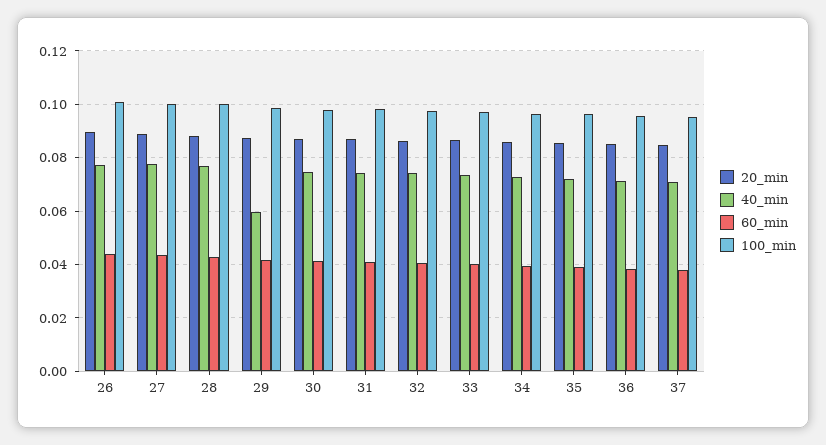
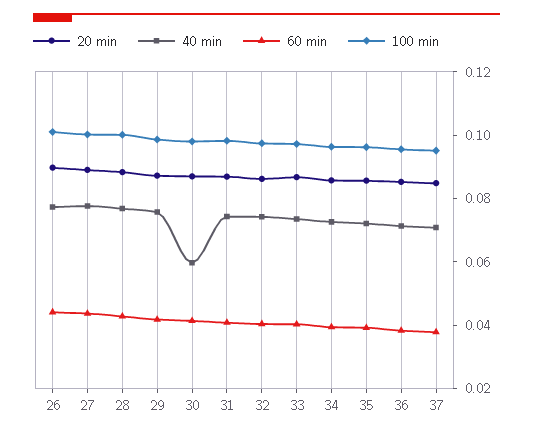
  {
    "20_min": {
      "26": 0.09,
      "27": 0.09,
      "28": 0.0875,
      "29": 0.0875,
      "30": 0.0875,
      "31": 0.0875,
      "32": 0.085,
      "33": 0.0875,
      "34": 0.085,
      "35": 0.085,
      "36": 0.085,
      "37": 0.085
    },
    "40_min": {
      "26": 0.0775,
      "27": 0.0775,
      "28": 0.0775,
-     "29": 0.06,
+     "29": 0.075,
-     "30": 0.075,
+     "30": 0.06,
      "31": 0.075,
      "32": 0.075,
      "33": 0.0725,
      "34": 0.0725,
      "35": 0.0725,
      "36": 0.0725,
      "37": 0.07
    },
    "60_min": {
      "26": 0.045,
      "27": 0.0425,
      "28": 0.0425,
      "29": 0.0425,
      "30": 0.0425,
      "31": 0.04,
      "32": 0.04,
      "33": 0.04,
      "34": 0.04,
      "35": 0.04,
      "36": 0.0375,
      "37": 0.0375
    },
    "100_min": {
      "26": 0.1,
      "27": 0.1,
      "28": 0.1,
      "29": 0.0975,
      "30": 0.0975,
      "31": 0.0975,
      "32": 0.0975,
      "33": 0.0975,
      "34": 0.0975,
      "35": 0.095,
      "36": 0.095,
      "37": 0.095
    }
  }

